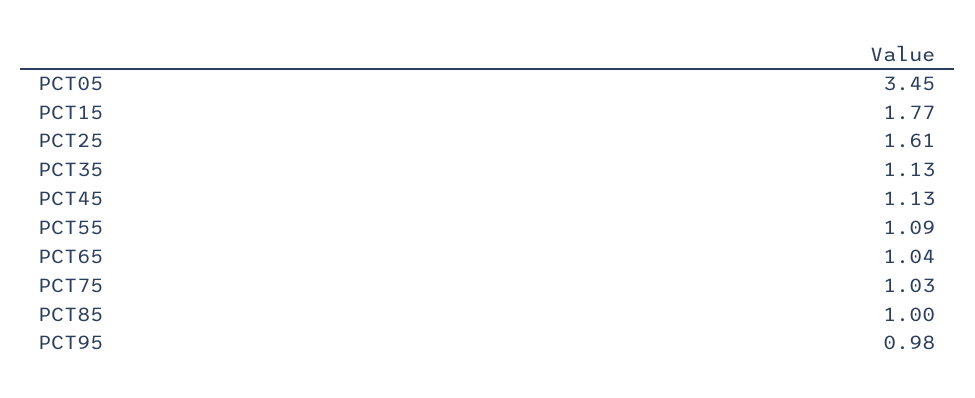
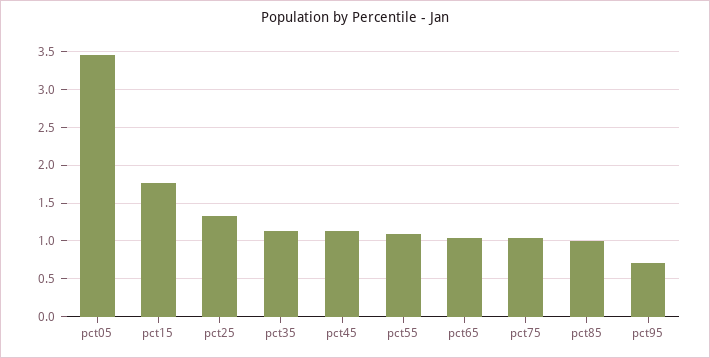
  {
    "PCT05": 3.45,
    "PCT15": 1.77,
-   "PCT25": 1.61,
+   "PCT25": 1.3,
    "PCT35": 1.13,
    "PCT45": 1.13,
    "PCT55": 1.09,
    "PCT65": 1.04,
    "PCT75": 1.03,
    "PCT85": 1,
-   "PCT95": 0.98
+   "PCT95": 0.7
  }

